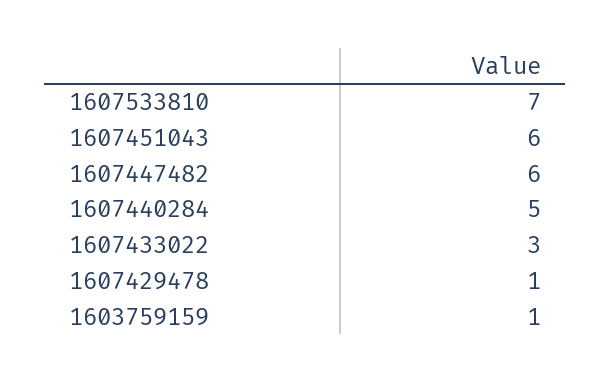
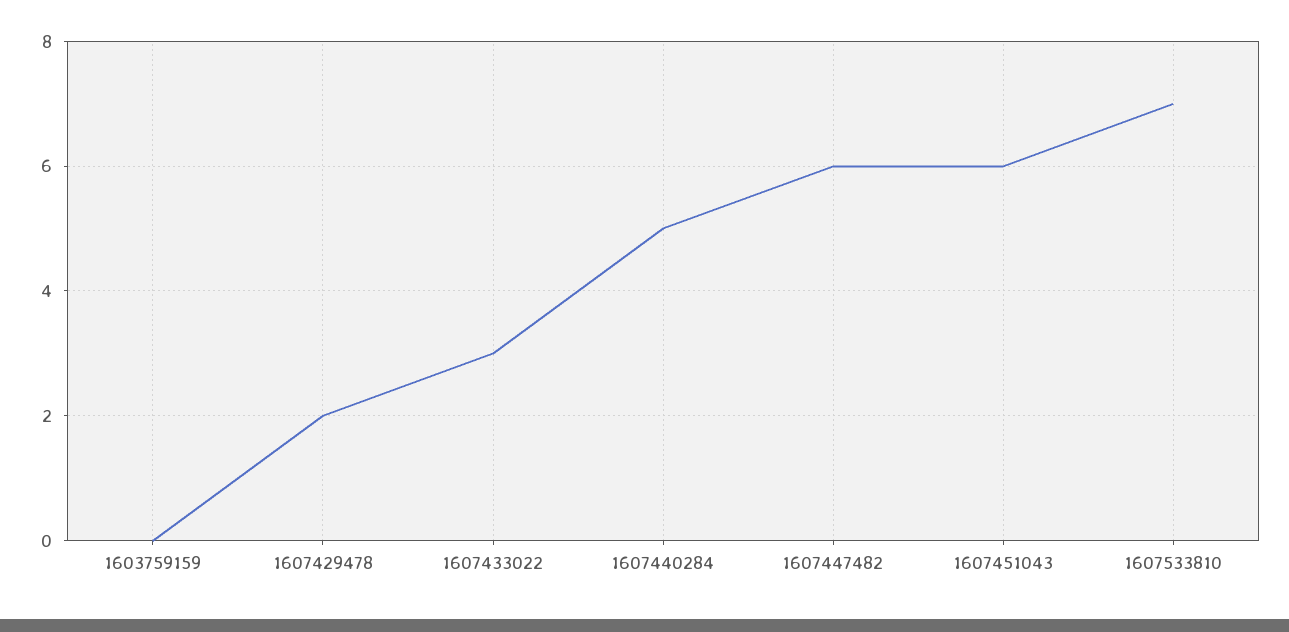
  {
    "1607533810": 7,
    "1607451043": 6,
    "1607447482": 6,
    "1607440284": 5,
    "1607433022": 3,
-   "1607429478": 1,
+   "1607429478": 2,
-   "1603759159": 1
+   "1603759159": 0
  }

